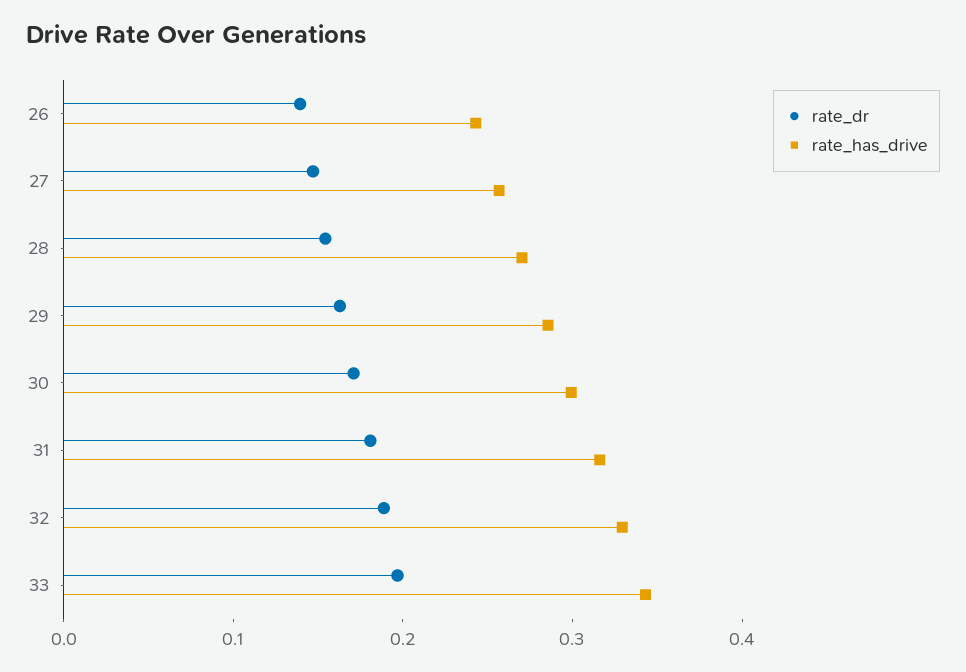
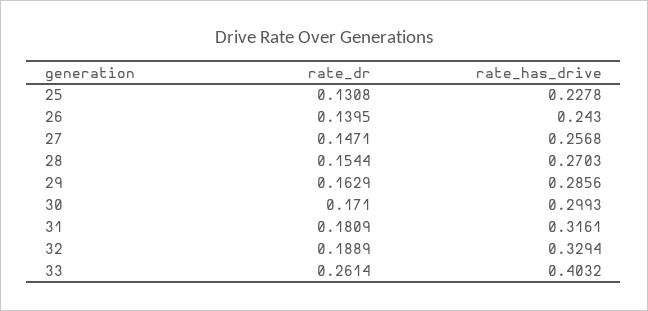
  {
    "rate_dr": {
      "26": 0.1395,
      "27": 0.1471,
      "28": 0.1544,
      "29": 0.1629,
      "30": 0.171,
      "31": 0.1809,
      "32": 0.1889,
-     "33": 0.2
+     "33": 0.2614,
+     "25": 0.1308
    },
    "rate_has_drive": {
      "26": 0.243,
      "27": 0.2568,
      "28": 0.2703,
      "29": 0.2856,
      "30": 0.2993,
      "31": 0.3161,
      "32": 0.3294,
-     "33": 0.34
+     "33": 0.4032,
+     "25": 0.2278
    }
  }

